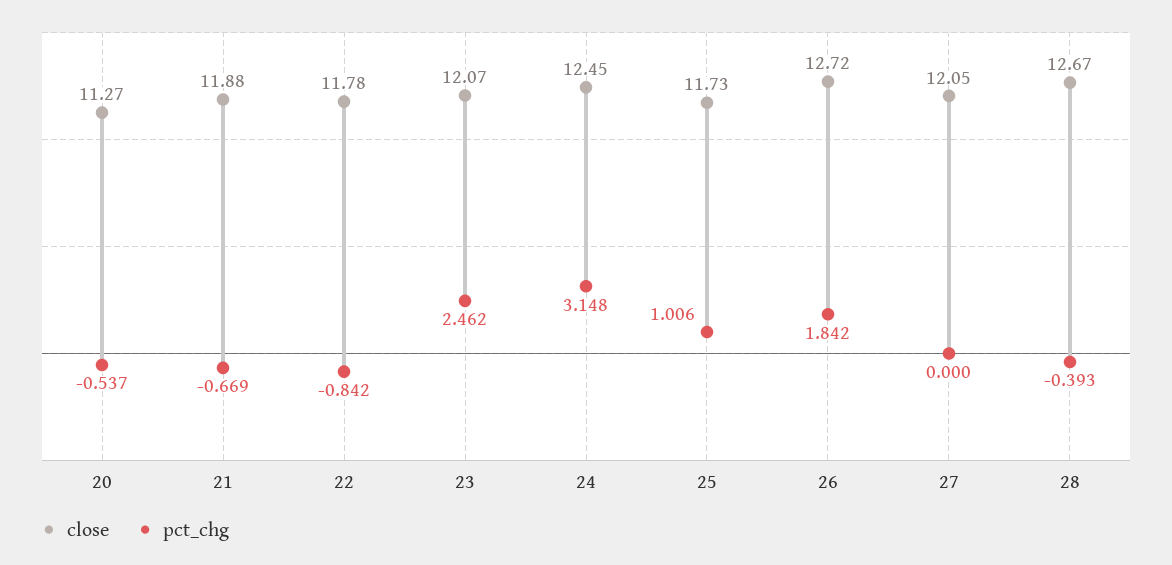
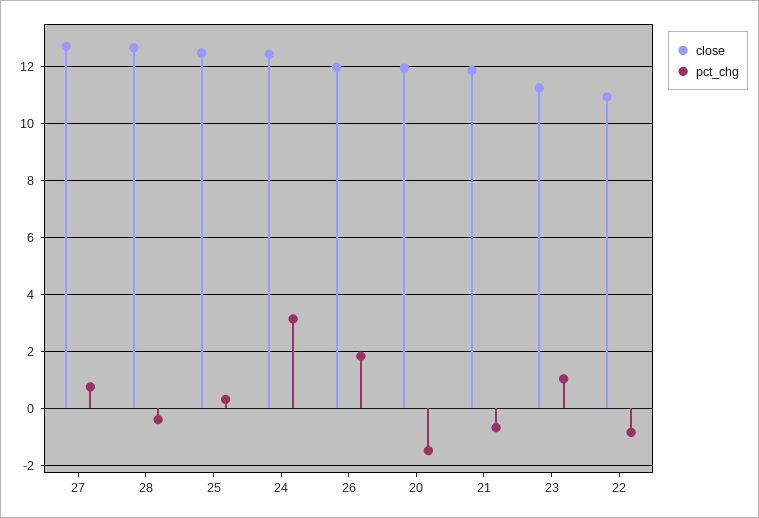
  {
    "close": {
-     "20": 11.27,
+     "20": 12,
      "21": 11.88,
-     "22": 11.78,
+     "22": 11,
-     "23": 12.07,
+     "23": 11.25,
      "24": 12.45,
-     "25": 11.73,
+     "25": 12.5,
-     "26": 12.72,
+     "26": 12,
-     "27": 12.05,
+     "27": 12.75,
      "28": 12.67
    },
    "pct_chg": {
-     "20": -0.537,
+     "20": -1.5,
      "21": -0.669,
      "22": -0.842,
-     "23": 2.462,
+     "23": 1,
      "24": 3.148,
-     "25": 1.006,
+     "25": 0.25,
      "26": 1.842,
-     "27": 0,
+     "27": 0.75,
      "28": -0.393
    }
  }

